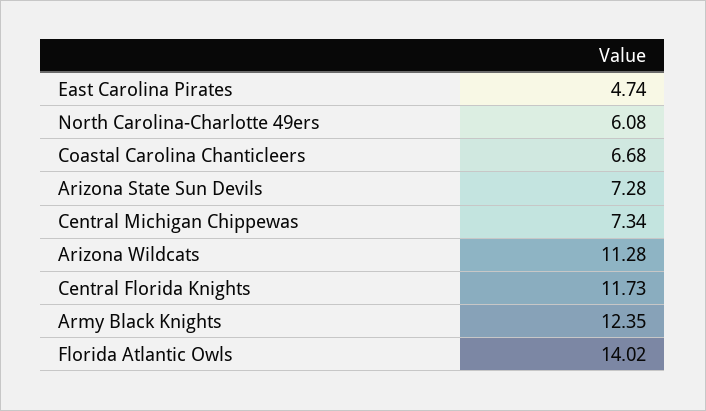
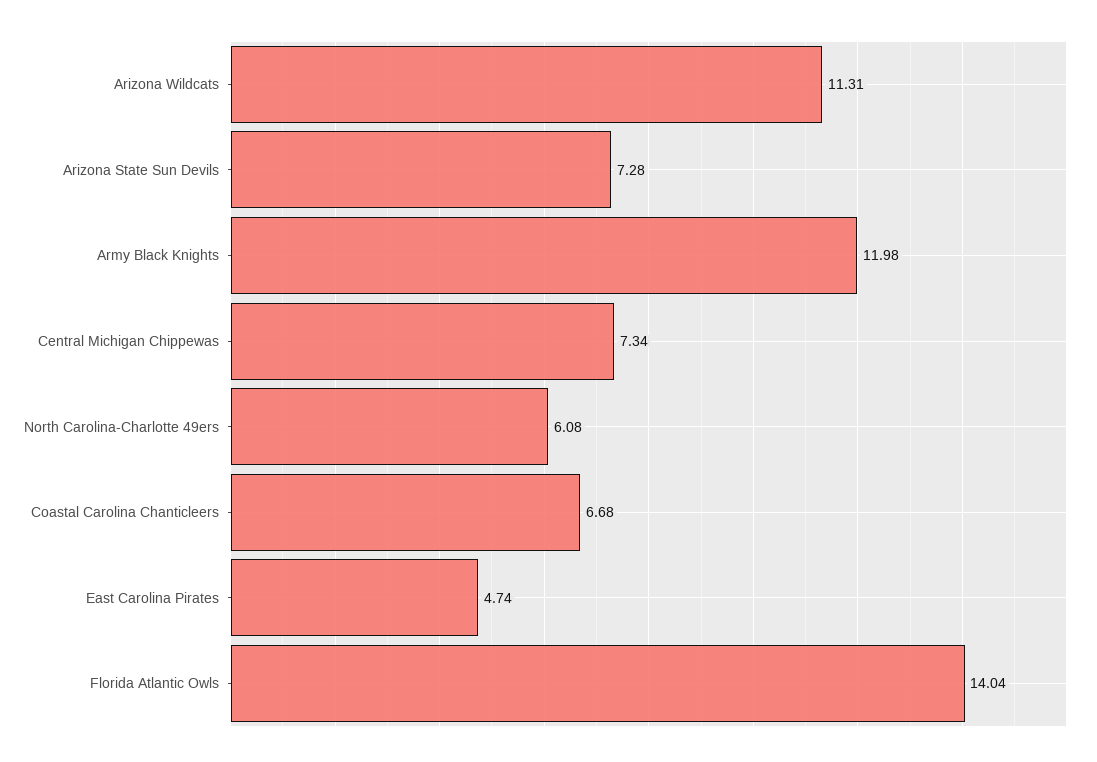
  {
    "East Carolina Pirates": 4.74,
    "North Carolina-Charlotte 49ers": 6.08,
    "Coastal Carolina Chanticleers": 6.68,
    "Arizona State Sun Devils": 7.28,
    "Central Michigan Chippewas": 7.34,
-   "Arizona Wildcats": 11.28,
+   "Arizona Wildcats": 11.31,
-   "Central Florida Knights": 11.73,
-   "Army Black Knights": 12.35,
+   "Army Black Knights": 11.98,
-   "Florida Atlantic Owls": 14.02
+   "Florida Atlantic Owls": 14.04
  }

